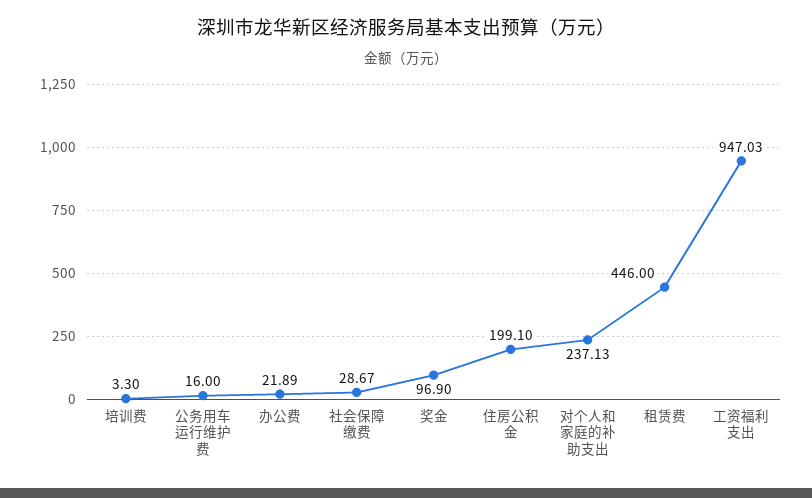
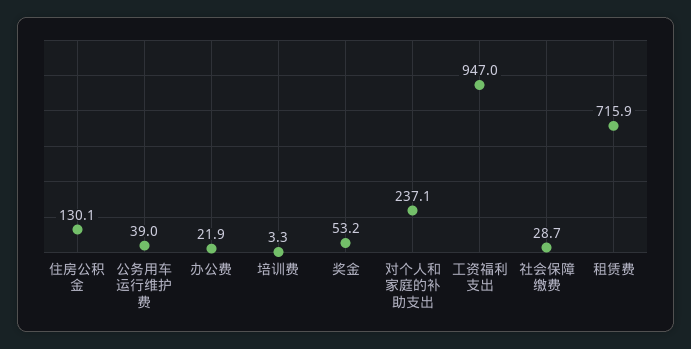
  {
    "培训费": 3.3,
-   "公务用车运行维护费": 16,
+   "公务用车运行维护费": 39,
    "办公费": 21.89,
    "社会保障缴费": 28.67,
-   "奖金": 96.9,
+   "奖金": 53.2,
-   "住房公积金": 199.1,
+   "住房公积金": 130.1,
    "对个人和家庭的补助支出": 237.13,
-   "租赁费": 446,
+   "租赁费": 715.9,
    "工资福利支出": 947.03
  }

